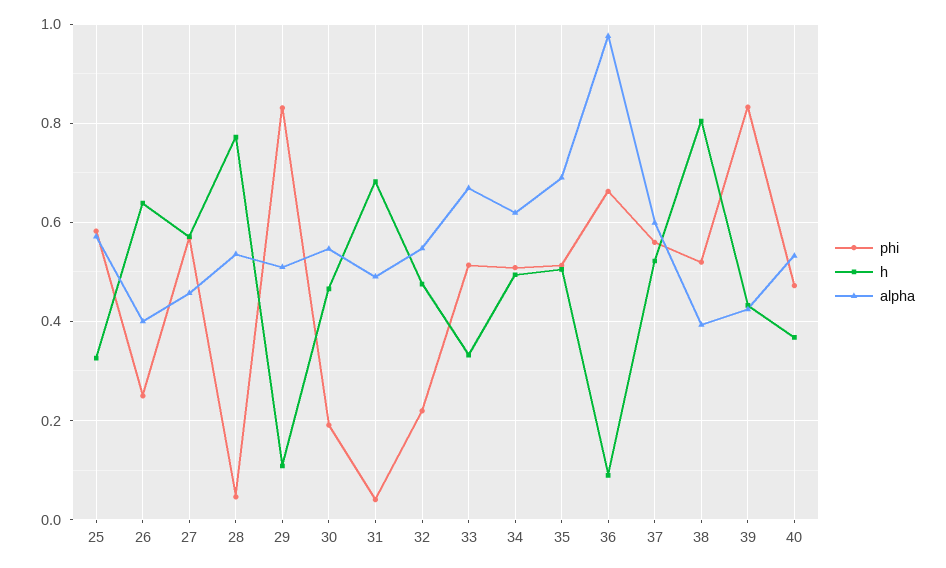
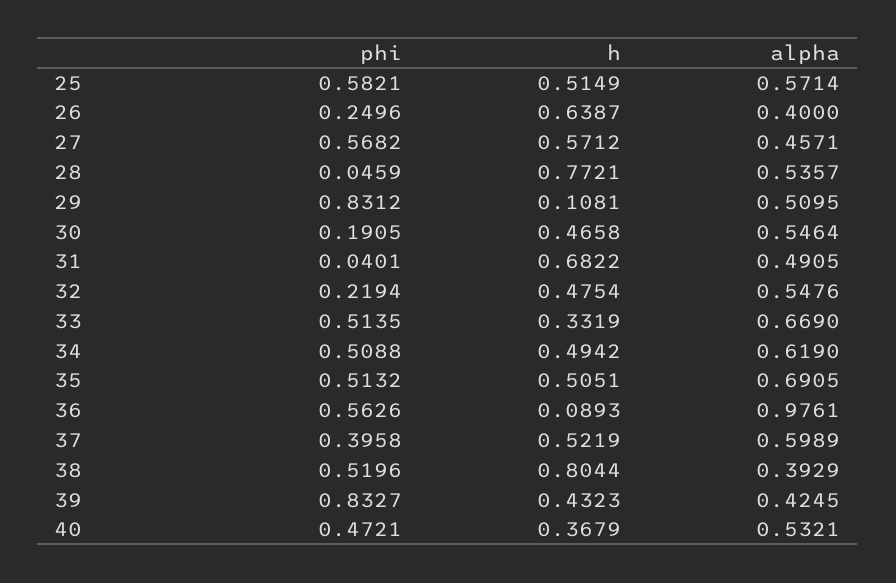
  {
    "phi": {
      "25": 0.5821,
      "26": 0.2496,
      "27": 0.5682,
      "28": 0.0459,
      "29": 0.8312,
      "30": 0.1905,
      "31": 0.0401,
      "32": 0.2194,
      "33": 0.5135,
      "34": 0.5088,
      "35": 0.5132,
-     "36": 0.66,
+     "36": 0.5626,
-     "37": 0.56,
+     "37": 0.3958,
      "38": 0.5196,
      "39": 0.8327,
      "40": 0.4721
    },
    "h": {
-     "25": 0.32,
+     "25": 0.5149,
      "26": 0.6387,
      "27": 0.5712,
      "28": 0.7721,
      "29": 0.1081,
      "30": 0.4658,
      "31": 0.6822,
      "32": 0.4754,
      "33": 0.3319,
      "34": 0.4942,
      "35": 0.5051,
      "36": 0.0893,
      "37": 0.5219,
      "38": 0.8044,
      "39": 0.4323,
      "40": 0.3679
    },
    "alpha": {
      "25": 0.5714,
      "26": 0.4,
      "27": 0.4571,
      "28": 0.5357,
      "29": 0.5095,
      "30": 0.5464,
      "31": 0.4905,
      "32": 0.5476,
      "33": 0.669,
      "34": 0.619,
      "35": 0.6905,
      "36": 0.9761,
      "37": 0.5989,
      "38": 0.3929,
      "39": 0.4245,
      "40": 0.5321
    }
  }

